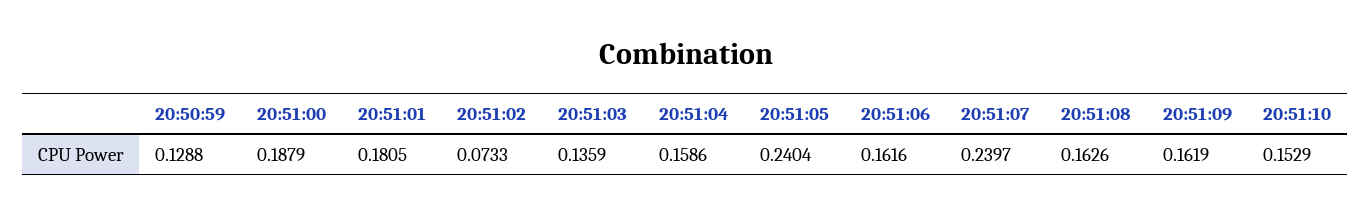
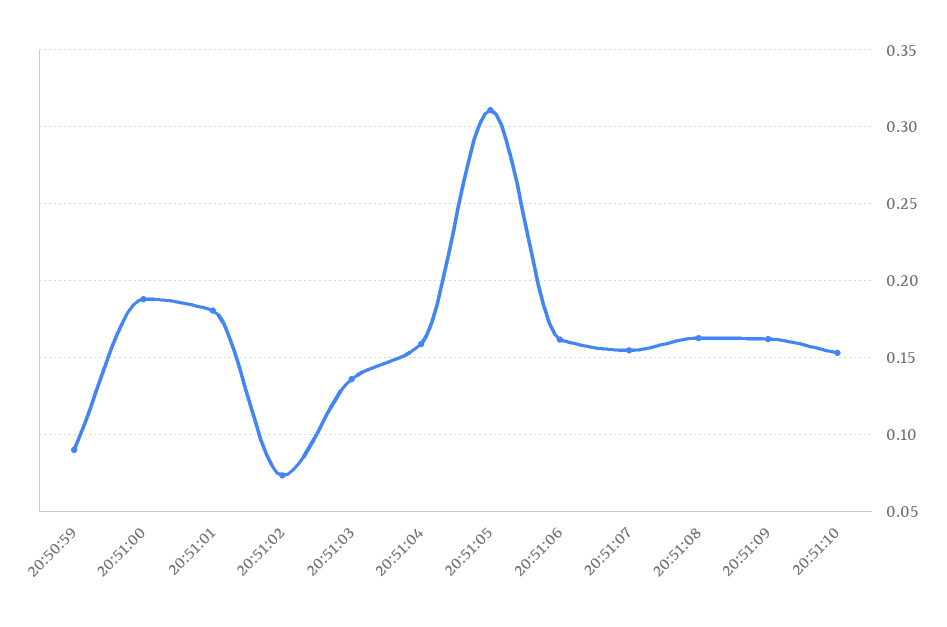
  {
-   "20:50:59": 0.1288,
+   "20:50:59": 0.09,
    "20:51:00": 0.1879,
    "20:51:01": 0.1805,
    "20:51:02": 0.0733,
    "20:51:03": 0.1359,
    "20:51:04": 0.1586,
-   "20:51:05": 0.2404,
+   "20:51:05": 0.31,
    "20:51:06": 0.1616,
-   "20:51:07": 0.2397,
+   "20:51:07": 0.155,
    "20:51:08": 0.1626,
    "20:51:09": 0.1619,
    "20:51:10": 0.1529
  }

